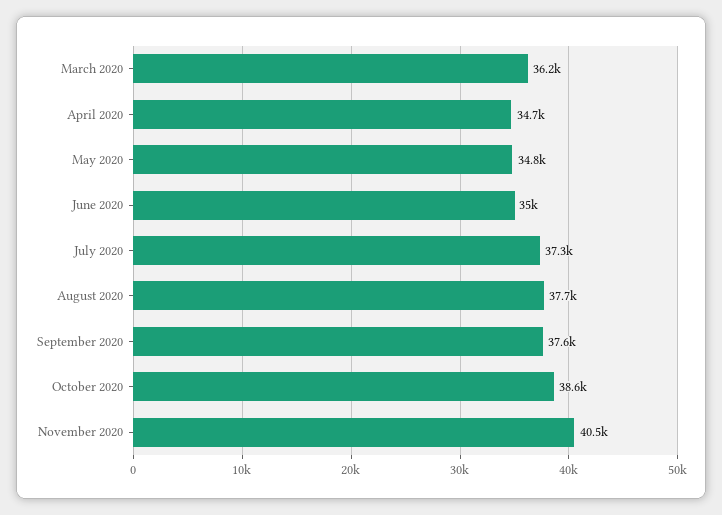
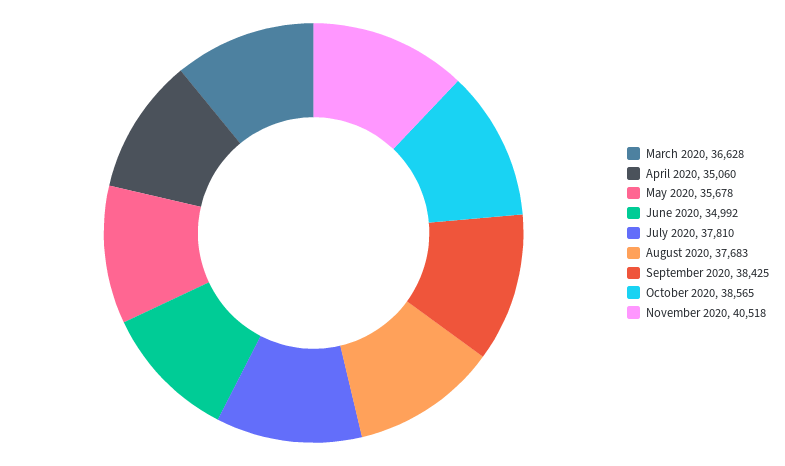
  {
-   "March 2020": 36200,
+   "March 2020": 36628,
-   "April 2020": 34700,
+   "April 2020": 35060,
-   "May 2020": 34800,
+   "May 2020": 35678,
    "June 2020": 34992,
-   "July 2020": 37300,
+   "July 2020": 37810,
    "August 2020": 37683,
-   "September 2020": 37600,
+   "September 2020": 38425,
    "October 2020": 38565,
    "November 2020": 40518
  }

